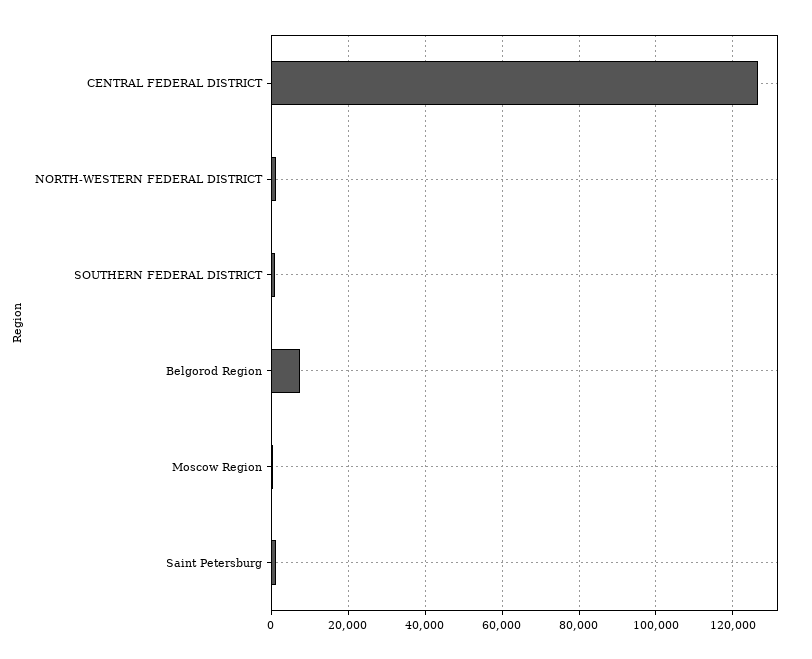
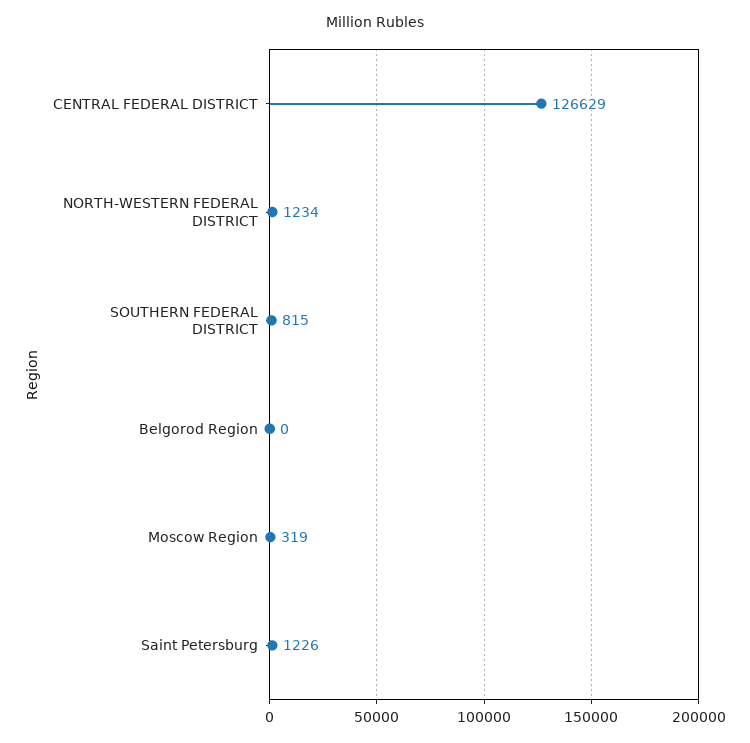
  {
    "CENTRAL FEDERAL DISTRICT": 126629,
    "NORTH-WESTERN FEDERAL DISTRICT": 1234,
    "SOUTHERN FEDERAL DISTRICT": 815,
-   "Belgorod Region": 8000,
+   "Belgorod Region": 0,
    "Moscow Region": 319,
    "Saint Petersburg": 1226
  }

